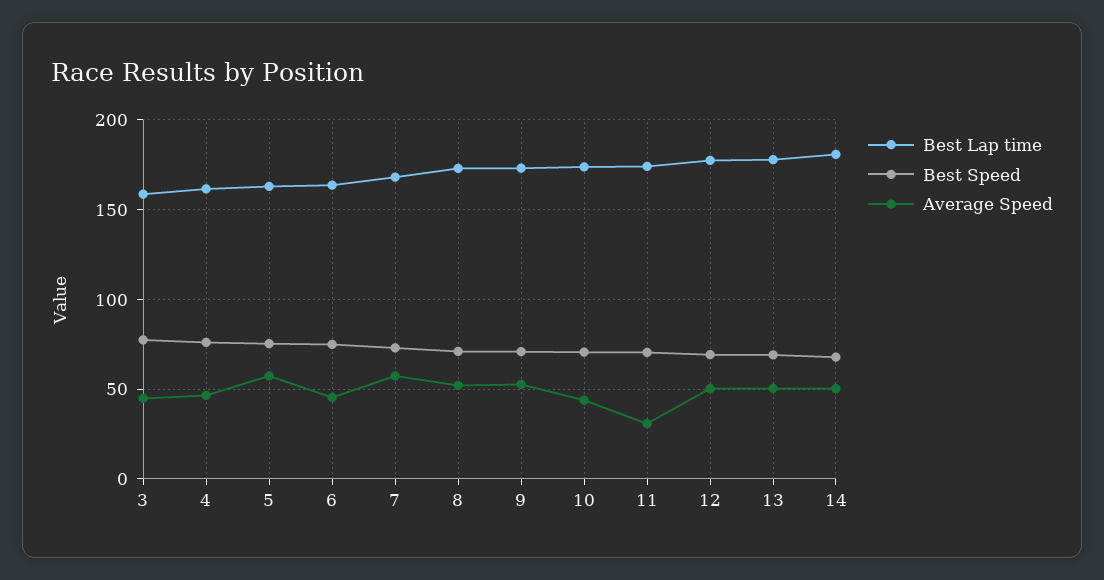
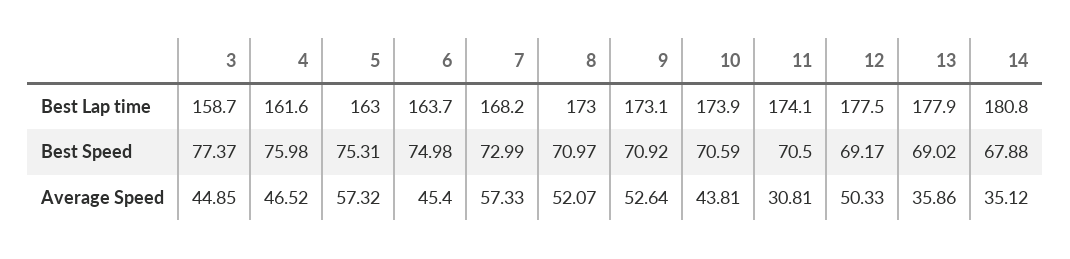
  {
    "Best Lap time": {
      "3": 158.7,
      "4": 161.6,
      "5": 163,
      "6": 163.7,
      "7": 168.2,
      "8": 173,
      "9": 173.1,
      "10": 173.9,
      "11": 174.1,
      "12": 177.5,
      "13": 177.9,
      "14": 180.8
    },
    "Best Speed": {
      "3": 77.37,
      "4": 75.98,
      "5": 75.31,
      "6": 74.98,
      "7": 72.99,
      "8": 70.97,
      "9": 70.92,
      "10": 70.59,
      "11": 70.5,
      "12": 69.17,
      "13": 69.02,
      "14": 67.88
    },
    "Average Speed": {
      "3": 44.85,
      "4": 46.52,
      "5": 57.32,
      "6": 45.4,
      "7": 57.33,
      "8": 52.07,
      "9": 52.64,
      "10": 43.81,
      "11": 30.81,
      "12": 50.33,
-     "13": 50,
+     "13": 35.86,
-     "14": 50
+     "14": 35.12
    }
  }

